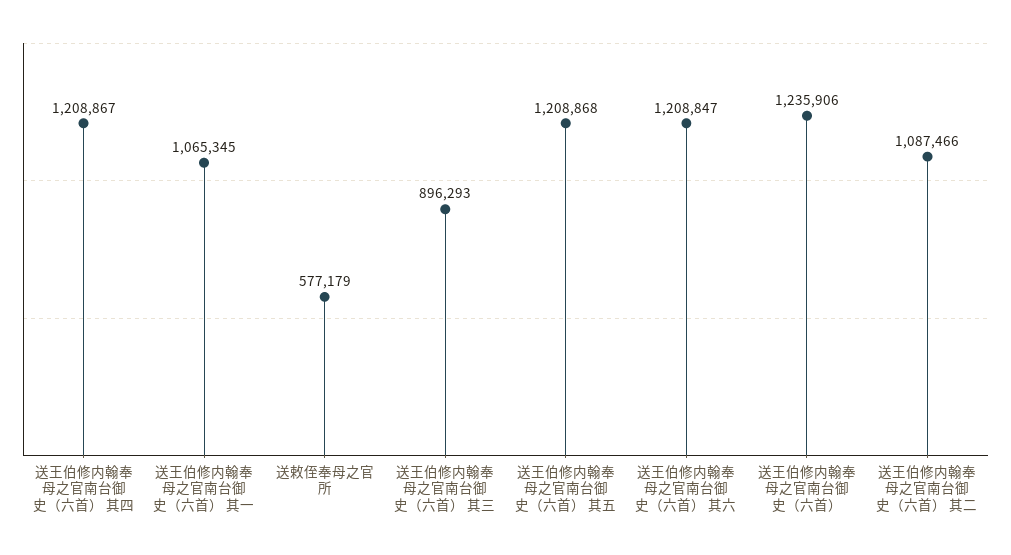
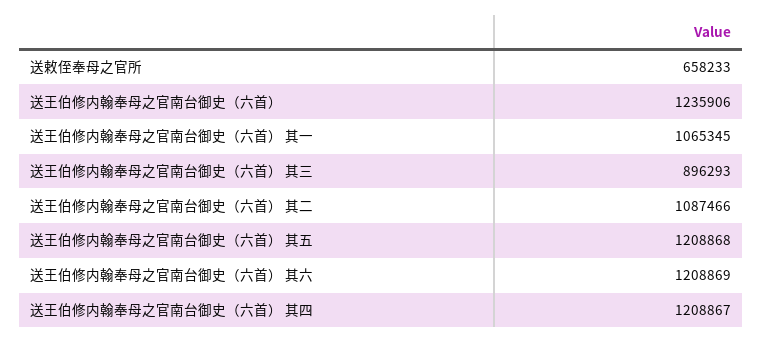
  {
    "送王伯修内翰奉母之官南台御史（六首） 其四": 1208867,
    "送王伯修内翰奉母之官南台御史（六首） 其一": 1065345,
-   "送敕侄奉母之官所": 577179,
+   "送敕侄奉母之官所": 658233,
    "送王伯修内翰奉母之官南台御史（六首） 其三": 896293,
    "送王伯修内翰奉母之官南台御史（六首） 其五": 1208868,
-   "送王伯修内翰奉母之官南台御史（六首） 其六": 1208847,
+   "送王伯修内翰奉母之官南台御史（六首） 其六": 1208869,
    "送王伯修内翰奉母之官南台御史（六首）": 1235906,
    "送王伯修内翰奉母之官南台御史（六首） 其二": 1087466
  }

